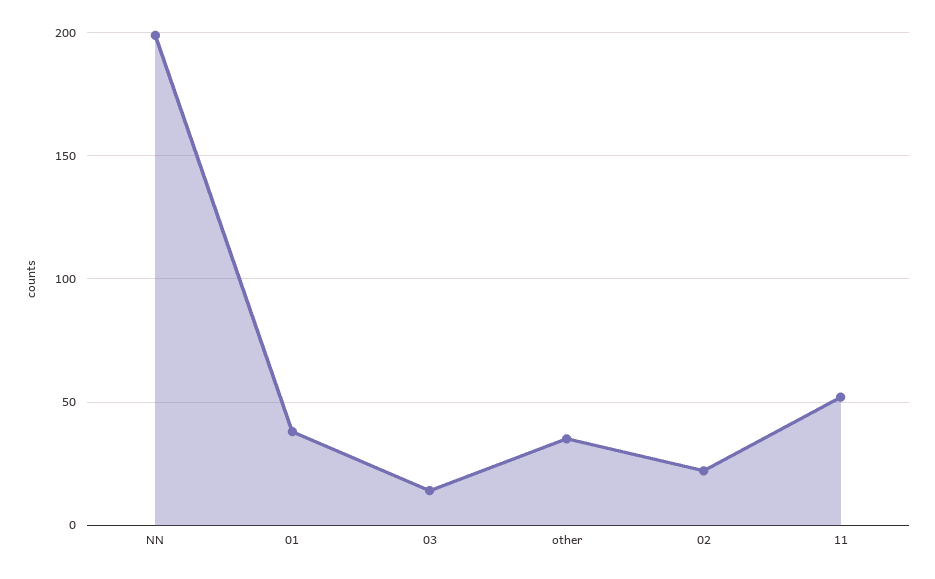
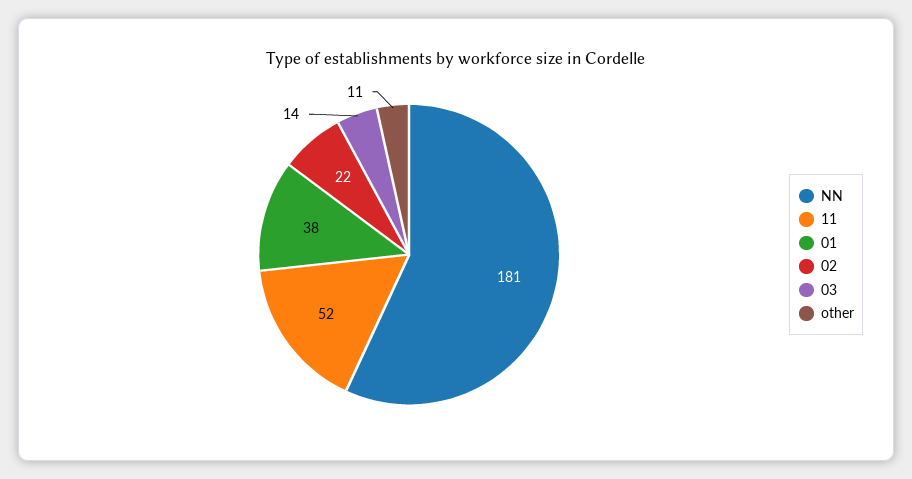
  {
-   "NN": 200,
+   "NN": 181,
    "01": 38,
    "03": 14,
-   "other": 35,
+   "other": 11,
    "02": 22,
    "11": 52
  }

